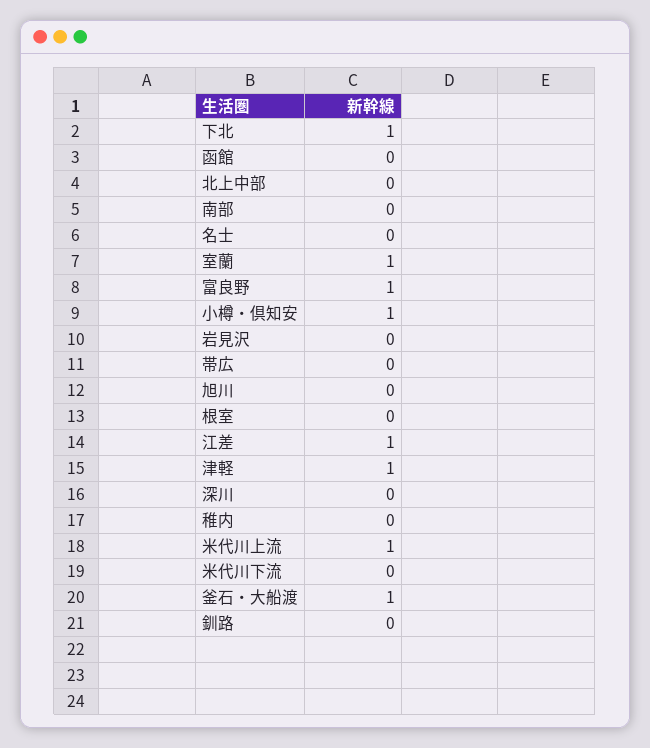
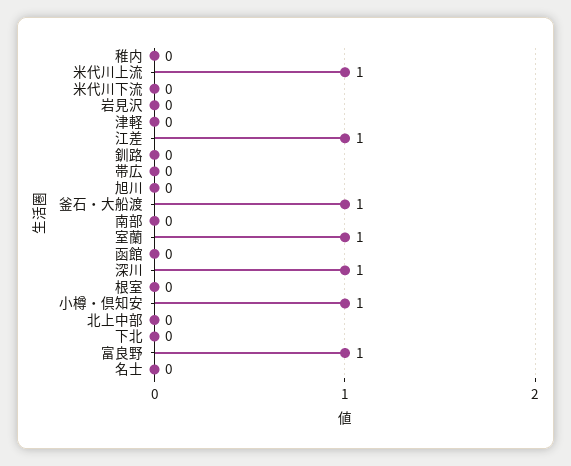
  {
-   "下北": 1,
+   "下北": 0,
    "函館": 0,
    "北上中部": 0,
    "南部": 0,
    "名士": 0,
    "室蘭": 1,
    "富良野": 1,
    "小樽・倶知安": 1,
    "岩見沢": 0,
    "帯広": 0,
    "旭川": 0,
    "根室": 0,
    "江差": 1,
-   "津軽": 1,
+   "津軽": 0,
-   "深川": 0,
+   "深川": 1,
    "稚内": 0,
    "米代川上流": 1,
    "米代川下流": 0,
    "釜石・大船渡": 1,
    "釧路": 0
  }

